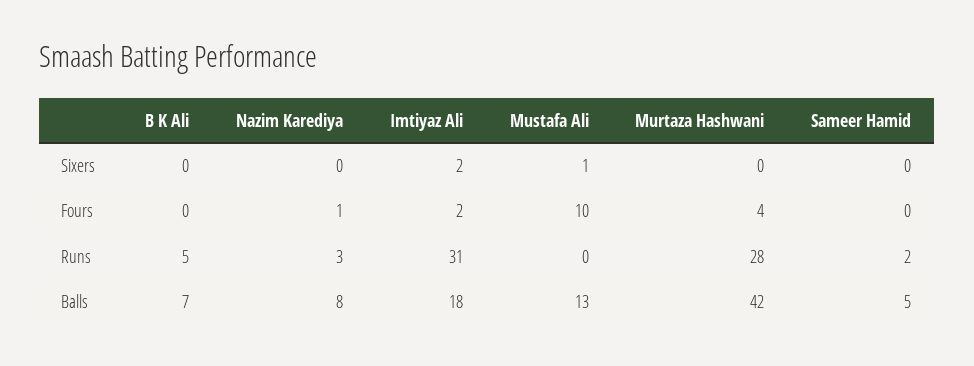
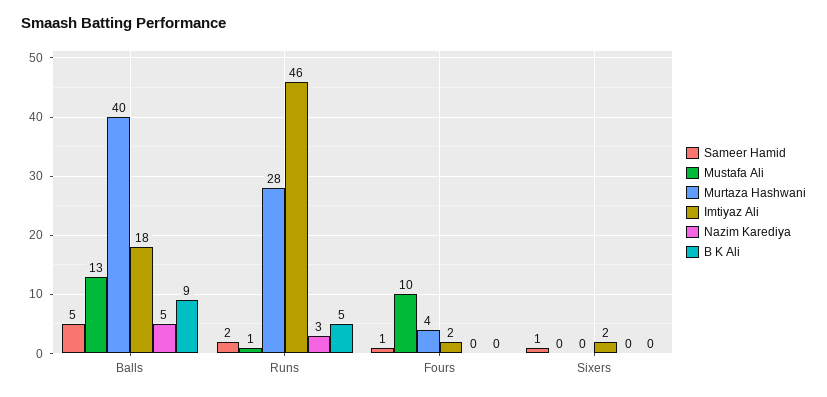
  {
    "B K Ali": {
      "Sixers": 0,
      "Fours": 0,
      "Runs": 5,
-     "Balls": 7
+     "Balls": 9
    },
    "Nazim Karediya": {
      "Sixers": 0,
-     "Fours": 1,
+     "Fours": 0,
      "Runs": 3,
-     "Balls": 8
+     "Balls": 5
    },
    "Imtiyaz Ali": {
      "Sixers": 2,
      "Fours": 2,
-     "Runs": 31,
+     "Runs": 46,
      "Balls": 18
    },
    "Mustafa Ali": {
-     "Sixers": 1,
+     "Sixers": 0,
      "Fours": 10,
-     "Runs": 0,
+     "Runs": 1,
      "Balls": 13
    },
    "Murtaza Hashwani": {
      "Sixers": 0,
      "Fours": 4,
      "Runs": 28,
-     "Balls": 42
+     "Balls": 40
    },
    "Sameer Hamid": {
-     "Sixers": 0,
+     "Sixers": 1,
-     "Fours": 0,
+     "Fours": 1,
      "Runs": 2,
      "Balls": 5
    }
  }

